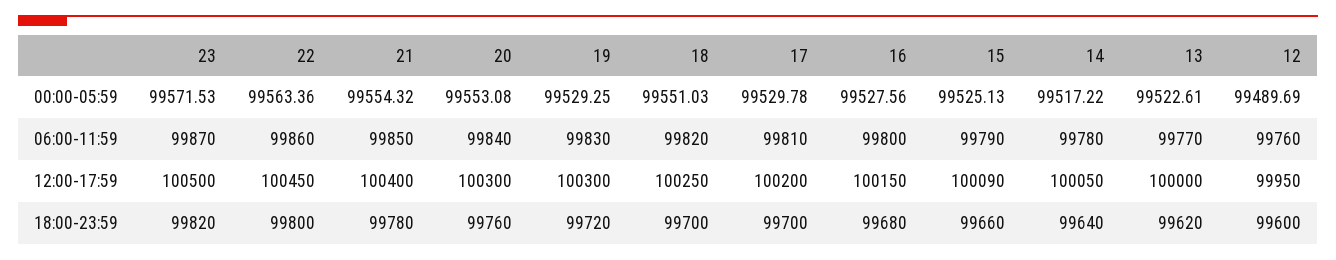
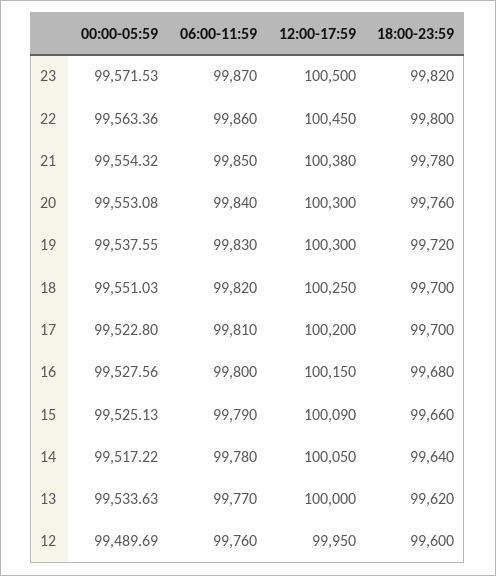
  {
    "23": {
      "00:00-05:59": 99571.53,
      "06:00-11:59": 99870,
      "12:00-17:59": 100500,
      "18:00-23:59": 99820
    },
    "22": {
      "00:00-05:59": 99563.36,
      "06:00-11:59": 99860,
      "12:00-17:59": 100450,
      "18:00-23:59": 99800
    },
    "21": {
      "00:00-05:59": 99554.32,
      "06:00-11:59": 99850,
-     "12:00-17:59": 100400,
+     "12:00-17:59": 100380,
      "18:00-23:59": 99780
    },
    "20": {
      "00:00-05:59": 99553.08,
      "06:00-11:59": 99840,
      "12:00-17:59": 100300,
      "18:00-23:59": 99760
    },
    "19": {
-     "00:00-05:59": 99529.25,
+     "00:00-05:59": 99537.55,
      "06:00-11:59": 99830,
      "12:00-17:59": 100300,
      "18:00-23:59": 99720
    },
    "18": {
      "00:00-05:59": 99551.03,
      "06:00-11:59": 99820,
      "12:00-17:59": 100250,
      "18:00-23:59": 99700
    },
    "17": {
-     "00:00-05:59": 99529.78,
+     "00:00-05:59": 99522.8,
      "06:00-11:59": 99810,
      "12:00-17:59": 100200,
      "18:00-23:59": 99700
    },
    "16": {
      "00:00-05:59": 99527.56,
      "06:00-11:59": 99800,
      "12:00-17:59": 100150,
      "18:00-23:59": 99680
    },
    "15": {
      "00:00-05:59": 99525.13,
      "06:00-11:59": 99790,
      "12:00-17:59": 100090,
      "18:00-23:59": 99660
    },
    "14": {
      "00:00-05:59": 99517.22,
      "06:00-11:59": 99780,
      "12:00-17:59": 100050,
      "18:00-23:59": 99640
    },
    "13": {
-     "00:00-05:59": 99522.61,
+     "00:00-05:59": 99533.63,
      "06:00-11:59": 99770,
      "12:00-17:59": 100000,
      "18:00-23:59": 99620
    },
    "12": {
      "00:00-05:59": 99489.69,
      "06:00-11:59": 99760,
      "12:00-17:59": 99950,
      "18:00-23:59": 99600
    }
  }

